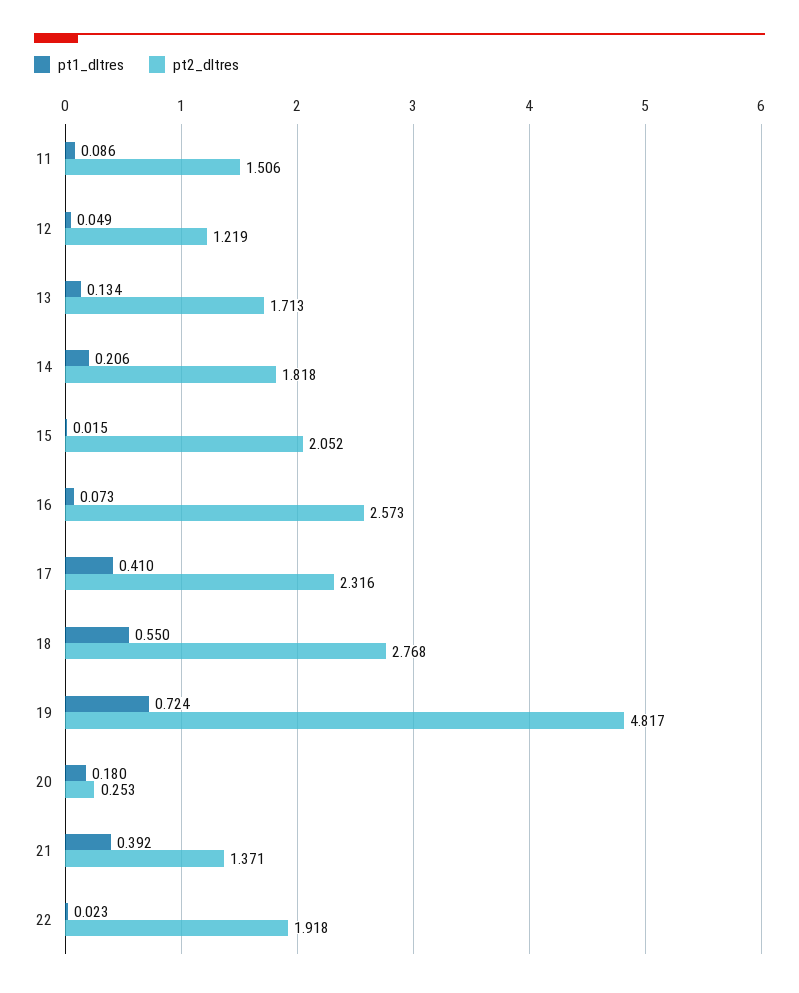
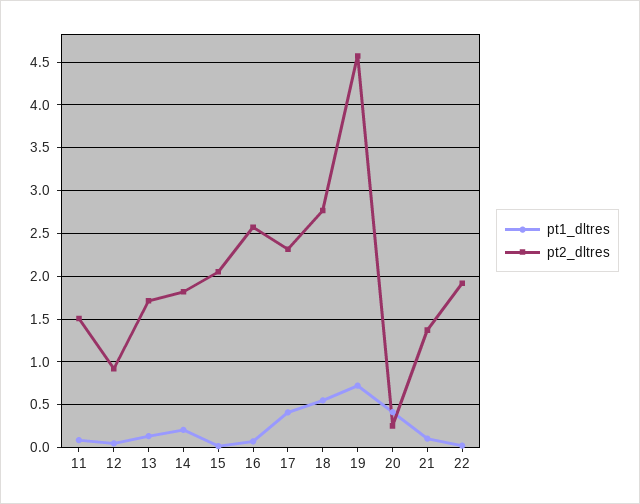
  {
    "pt1_dltres": {
      "11": 0.086,
      "12": 0.049,
      "13": 0.134,
      "14": 0.206,
      "15": 0.015,
      "16": 0.073,
      "17": 0.41,
      "18": 0.55,
      "19": 0.724,
-     "20": 0.18,
+     "20": 0.4,
-     "21": 0.392,
+     "21": 0.1,
      "22": 0.023
    },
    "pt2_dltres": {
      "11": 1.506,
-     "12": 1.219,
+     "12": 0.9,
      "13": 1.713,
      "14": 1.818,
      "15": 2.052,
      "16": 2.573,
      "17": 2.316,
      "18": 2.768,
-     "19": 4.817,
+     "19": 4.6,
      "20": 0.253,
      "21": 1.371,
      "22": 1.918
    }
  }

